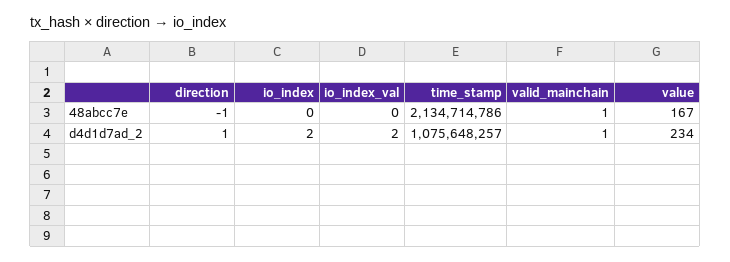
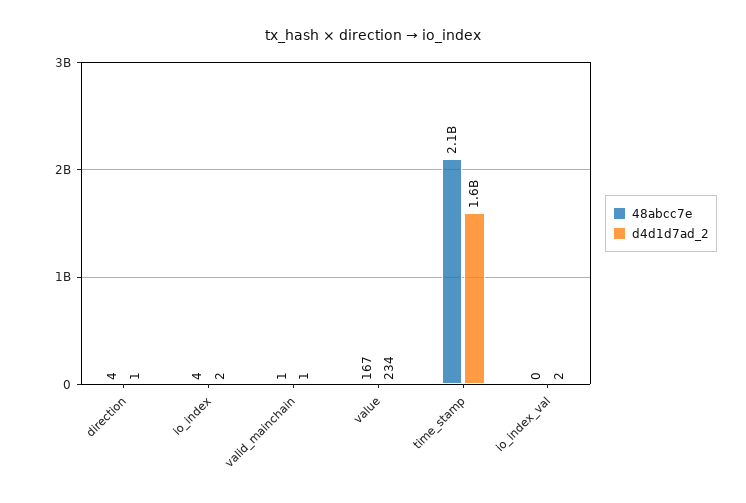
  {
    "48abcc7e": {
-     "direction": -1,
+     "direction": 4,
-     "io_index": 0,
+     "io_index": 4,
      "io_index_val": 0,
      "time_stamp": 2134714786,
      "valid_mainchain": 1,
      "value": 167
    },
    "d4d1d7ad_2": {
      "direction": 1,
      "io_index": 2,
      "io_index_val": 2,
-     "time_stamp": 1075648257,
+     "time_stamp": 1600000000,
      "valid_mainchain": 1,
      "value": 234
    }
  }

